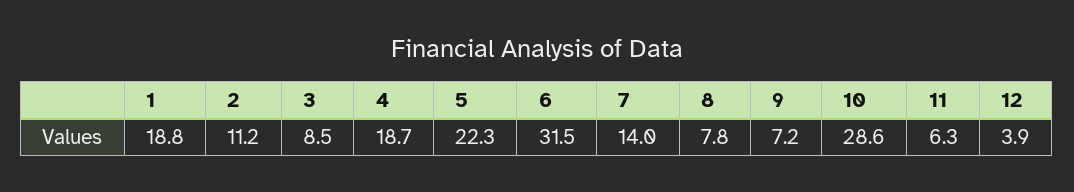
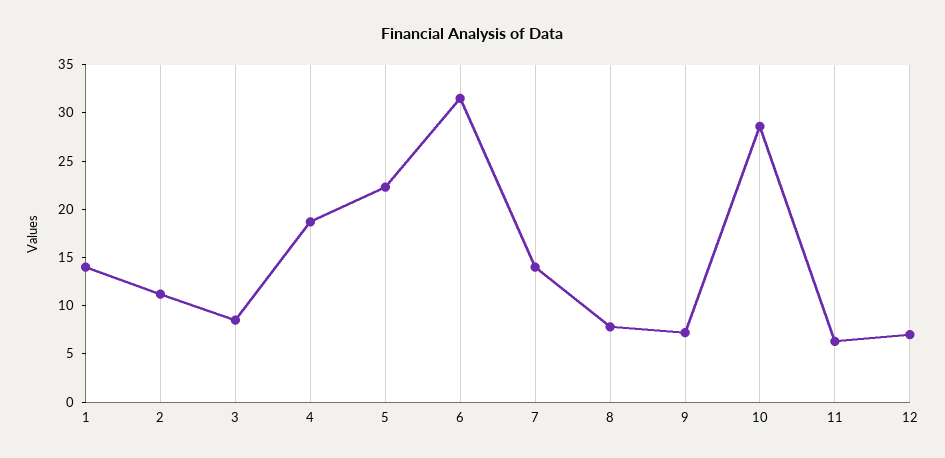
  {
-   "1": 18.8,
+   "1": 14,
    "2": 11.2,
    "3": 8.5,
    "4": 18.7,
    "5": 22.3,
    "6": 31.5,
    "7": 14,
    "8": 7.8,
    "9": 7.2,
    "10": 28.6,
    "11": 6.3,
-   "12": 3.9
+   "12": 7
  }

